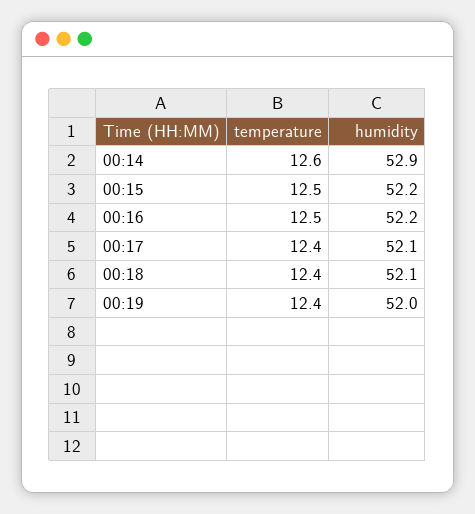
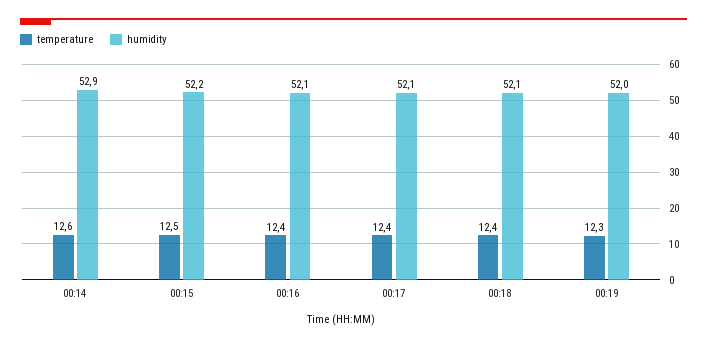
  {
    "temperature": {
      "00:14": 12.6,
      "00:15": 12.5,
-     "00:16": 12.5,
+     "00:16": 12.4,
      "00:17": 12.4,
      "00:18": 12.4,
-     "00:19": 12.4
+     "00:19": 12.3
    },
    "humidity": {
      "00:14": 52.9,
      "00:15": 52.2,
-     "00:16": 52.2,
+     "00:16": 52.1,
      "00:17": 52.1,
      "00:18": 52.1,
      "00:19": 52
    }
  }

